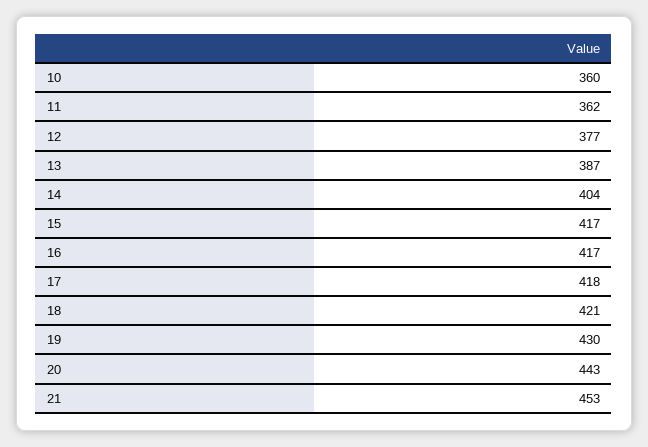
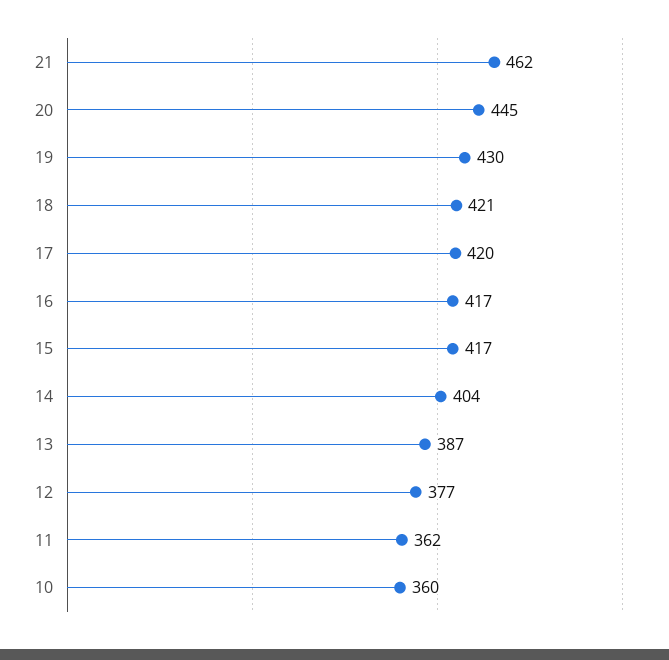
  {
    "10": 360,
    "11": 362,
    "12": 377,
    "13": 387,
    "14": 404,
    "15": 417,
    "16": 417,
-   "17": 418,
+   "17": 420,
    "18": 421,
    "19": 430,
-   "20": 443,
+   "20": 445,
-   "21": 453
+   "21": 462
  }

